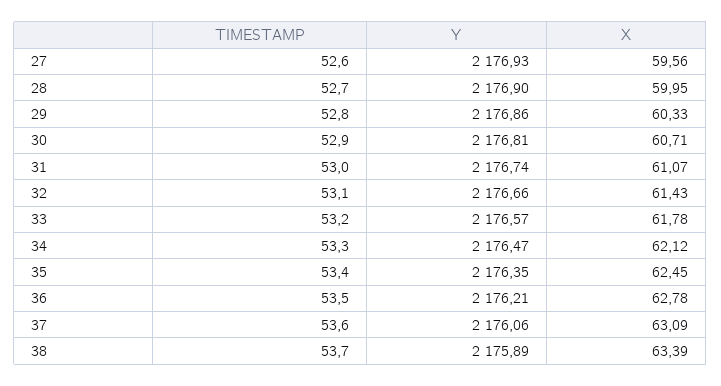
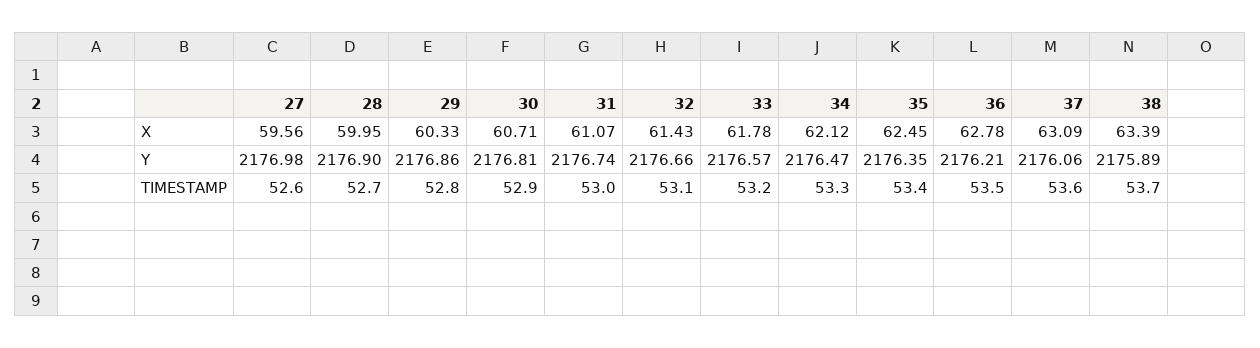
  {
    "TIMESTAMP": {
      "27": 52.6,
      "28": 52.7,
      "29": 52.8,
      "30": 52.9,
      "31": 53,
      "32": 53.1,
      "33": 53.2,
      "34": 53.3,
      "35": 53.4,
      "36": 53.5,
      "37": 53.6,
      "38": 53.7
    },
    "Y": {
-     "27": 2176.93,
+     "27": 2176.98,
      "28": 2176.9,
      "29": 2176.86,
      "30": 2176.81,
      "31": 2176.74,
      "32": 2176.66,
      "33": 2176.57,
      "34": 2176.47,
      "35": 2176.35,
      "36": 2176.21,
      "37": 2176.06,
      "38": 2175.89
    },
    "X": {
      "27": 59.56,
      "28": 59.95,
      "29": 60.33,
      "30": 60.71,
      "31": 61.07,
      "32": 61.43,
      "33": 61.78,
      "34": 62.12,
      "35": 62.45,
      "36": 62.78,
      "37": 63.09,
      "38": 63.39
    }
  }

